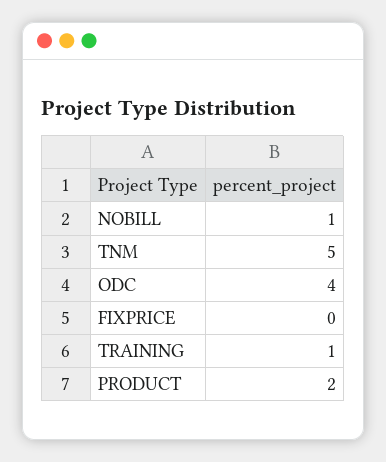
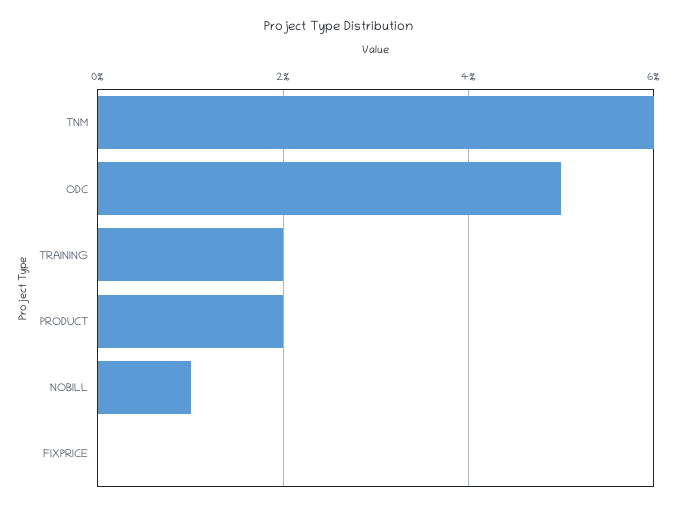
  {
    "NOBILL": 1,
-   "TNM": 5,
+   "TNM": 6,
-   "ODC": 4,
+   "ODC": 5,
    "FIXPRICE": 0,
-   "TRAINING": 1,
+   "TRAINING": 2,
    "PRODUCT": 2
  }

